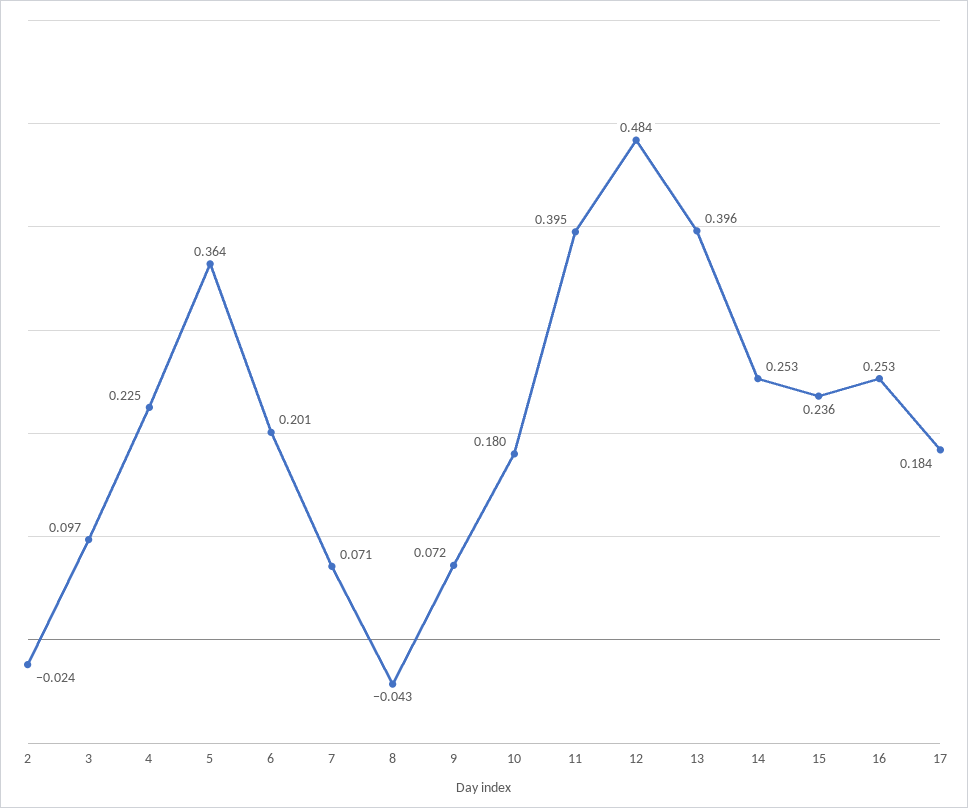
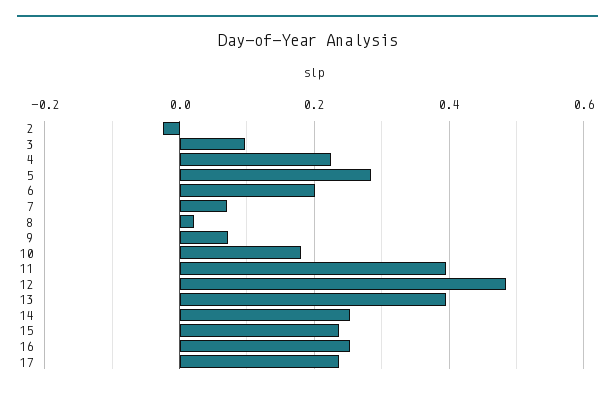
  {
    "2": -0.024,
    "3": 0.097,
    "4": 0.225,
-   "5": 0.364,
+   "5": 0.28,
    "6": 0.201,
    "7": 0.071,
-   "8": -0.043,
+   "8": 0.02,
    "9": 0.072,
    "10": 0.18,
    "11": 0.395,
    "12": 0.484,
    "13": 0.396,
    "14": 0.253,
    "15": 0.236,
    "16": 0.253,
-   "17": 0.184
+   "17": 0.24
  }

